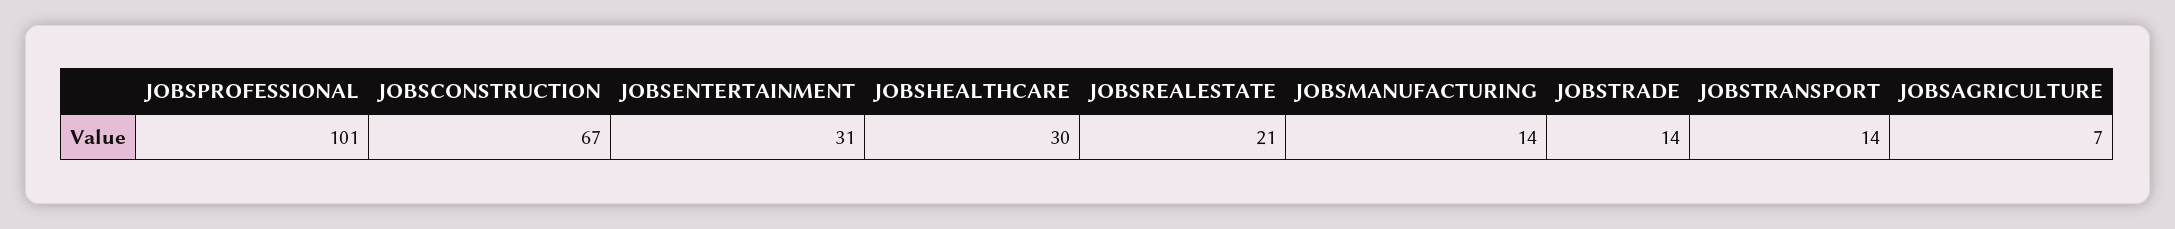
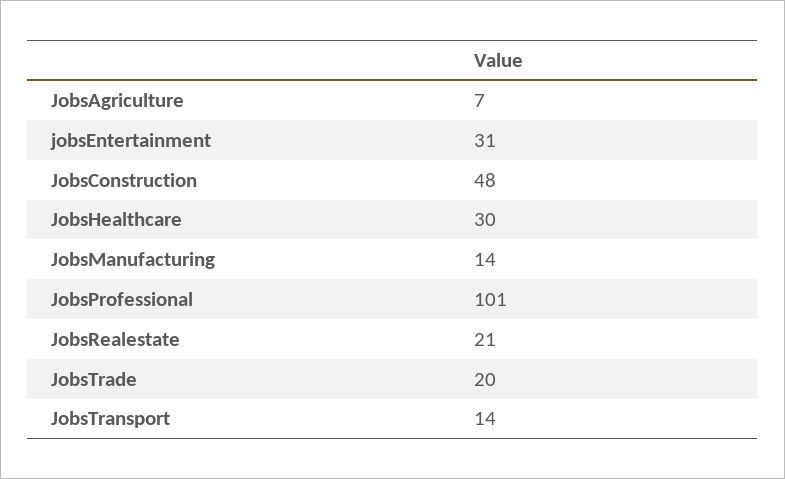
  {
    "JOBSPROFESSIONAL": 101,
-   "JOBSCONSTRUCTION": 67,
+   "JOBSCONSTRUCTION": 48,
    "JOBSENTERTAINMENT": 31,
    "JOBSHEALTHCARE": 30,
    "JOBSREALESTATE": 21,
    "JOBSMANUFACTURING": 14,
-   "JOBSTRADE": 14,
+   "JOBSTRADE": 20,
    "JOBSTRANSPORT": 14,
    "JOBSAGRICULTURE": 7
  }

